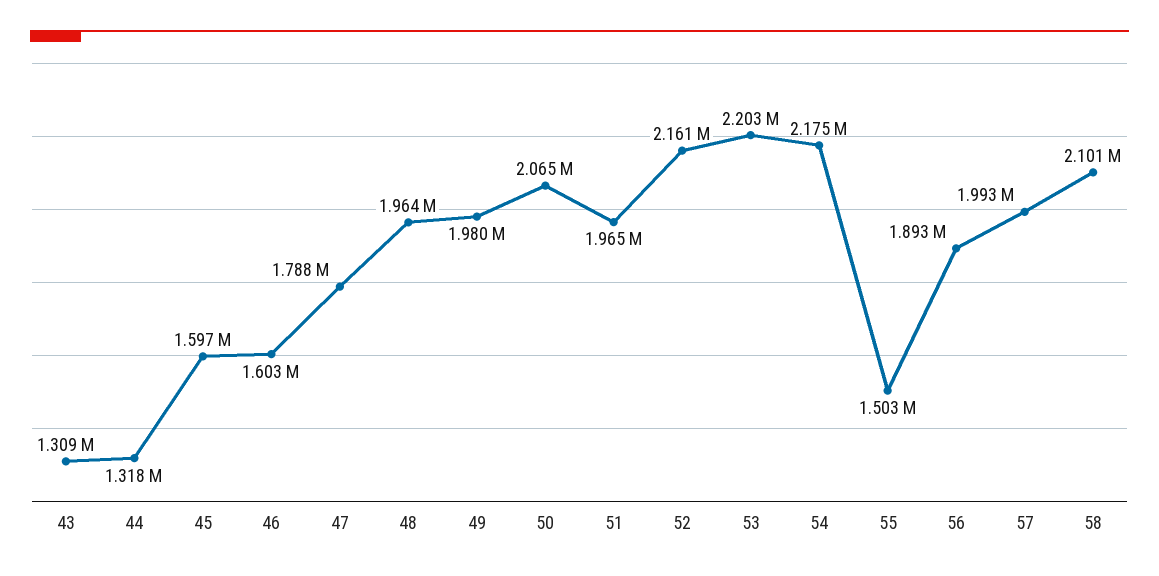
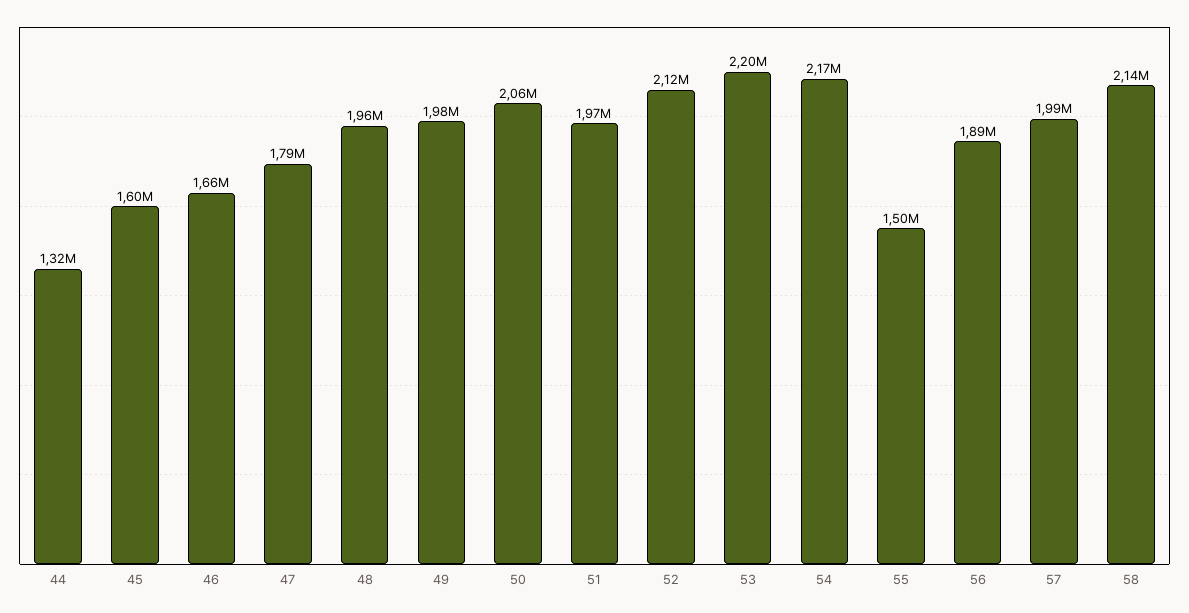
  {
-   "43": 1309000,
    "44": 1318000,
    "45": 1597000,
-   "46": 1603000,
+   "46": 1660000,
    "47": 1788000,
    "48": 1964000,
    "49": 1980000,
    "50": 2065000,
    "51": 1965000,
-   "52": 2161000,
+   "52": 2120000,
    "53": 2203000,
    "54": 2175000,
    "55": 1503000,
    "56": 1893000,
    "57": 1993000,
-   "58": 2101000
+   "58": 2140000
  }

